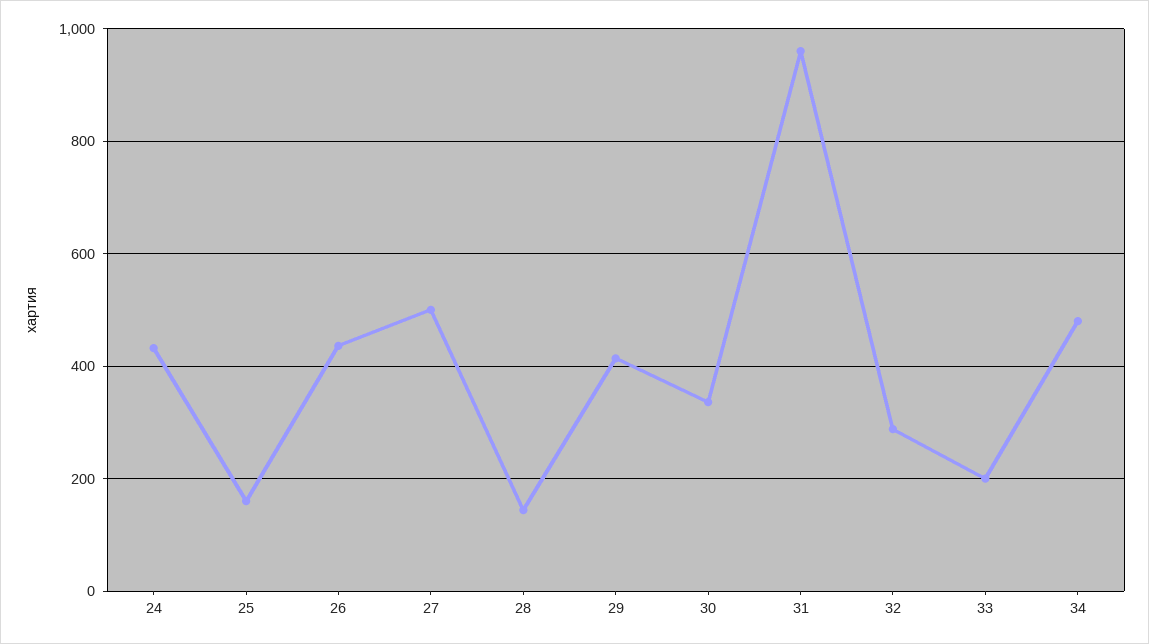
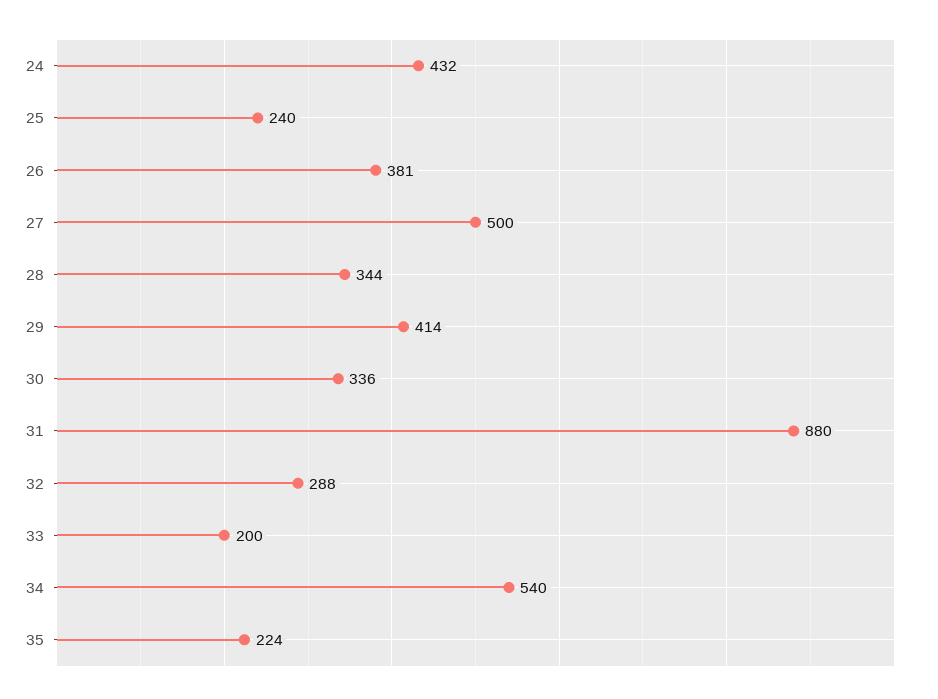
  {
    "24": 432,
-   "25": 160,
+   "25": 240,
-   "26": 440,
+   "26": 381,
    "27": 500,
-   "28": 140,
+   "28": 344,
    "29": 414,
    "30": 336,
-   "31": 960,
+   "31": 880,
    "32": 288,
    "33": 200,
-   "34": 480
+   "34": 540,
+   "35": 224
  }

